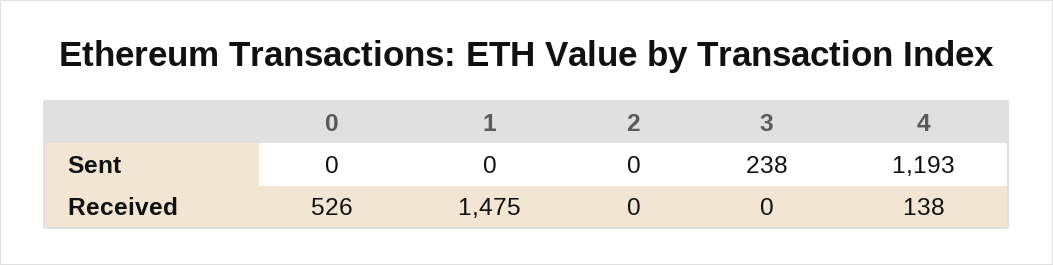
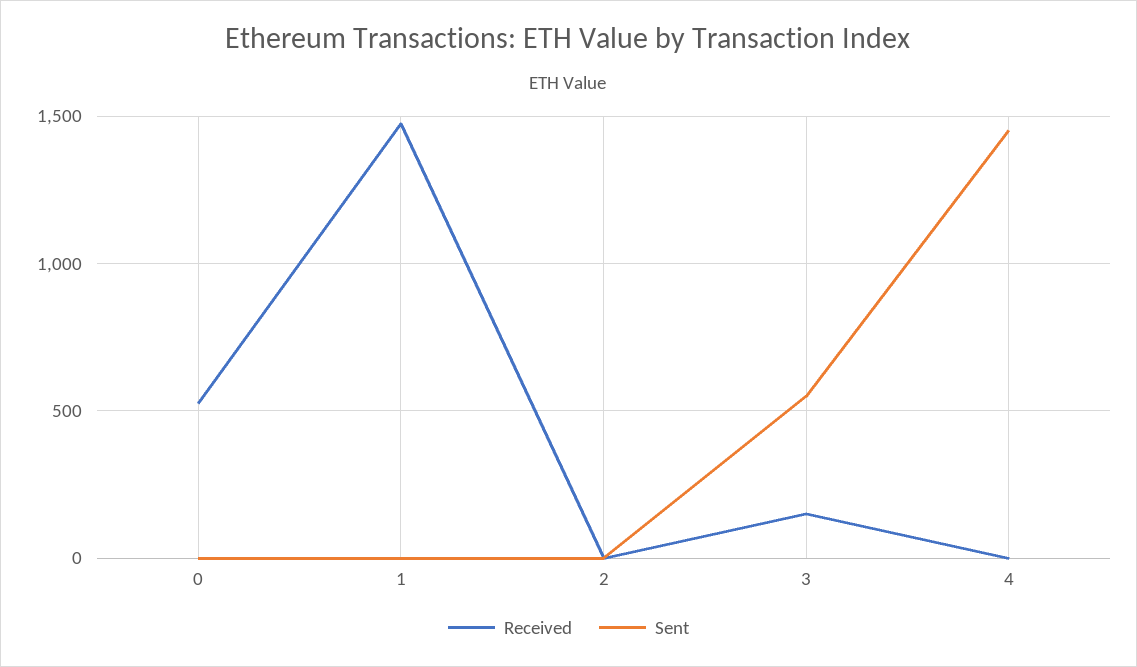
  {
    "Sent": {
      "0": 0,
      "1": 0,
      "2": 0,
-     "3": 238,
+     "3": 550,
-     "4": 1193
+     "4": 1450
    },
    "Received": {
      "0": 526,
      "1": 1475,
      "2": 0,
-     "3": 0,
+     "3": 150,
-     "4": 138
+     "4": 0
    }
  }

